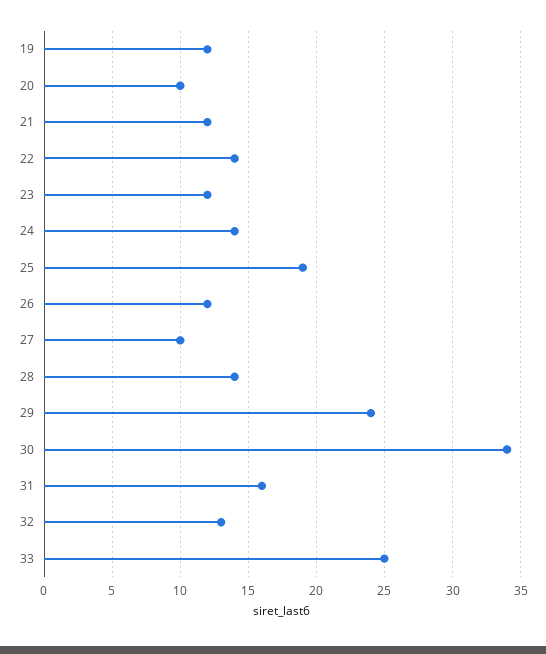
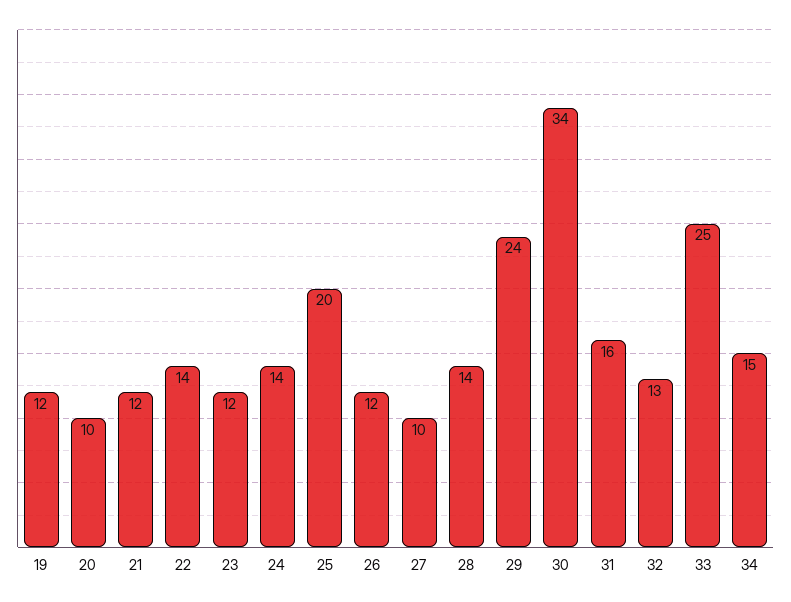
  {
    "19": 12,
    "20": 10,
    "21": 12,
    "22": 14,
    "23": 12,
    "24": 14,
-   "25": 19,
+   "25": 20,
    "26": 12,
    "27": 10,
    "28": 14,
    "29": 24,
    "30": 34,
    "31": 16,
    "32": 13,
-   "33": 25
+   "33": 25,
+   "34": 15
  }

